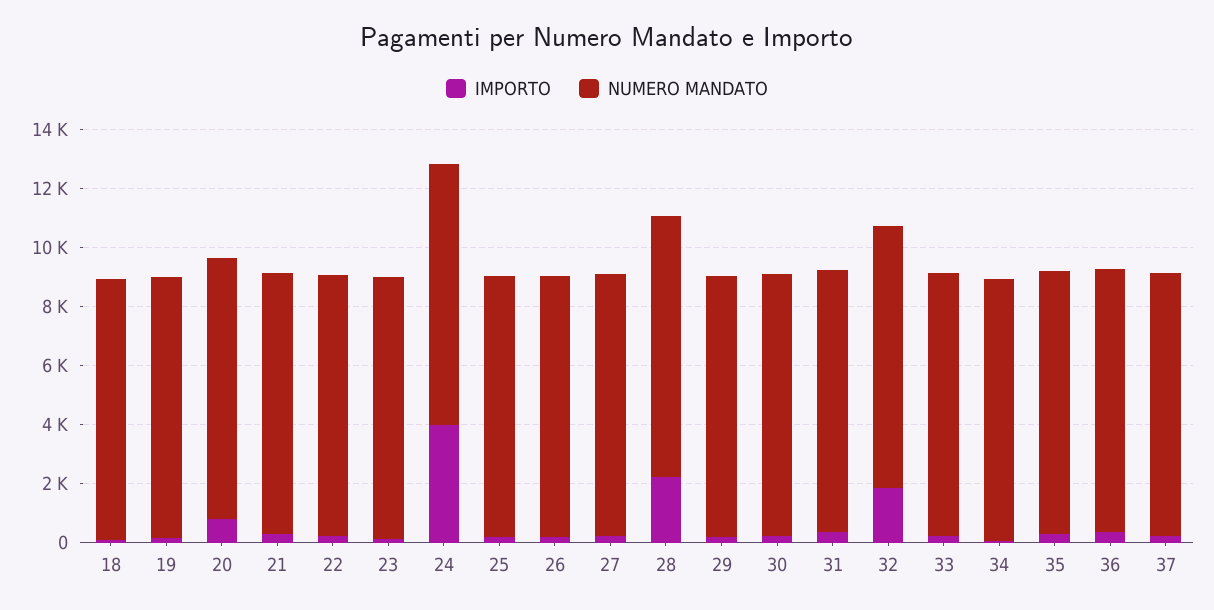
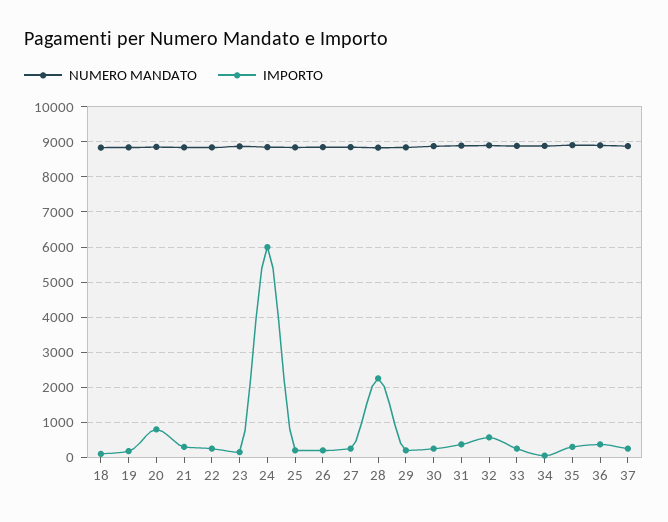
  {
    "IMPORTO": {
      "18": 200,
      "19": 200,
      "20": 800,
      "21": 400,
      "22": 200,
      "23": 200,
-     "24": 4000,
+     "24": 6000,
      "25": 200,
      "26": 200,
      "27": 200,
      "28": 2200,
      "29": 200,
      "30": 200,
      "31": 400,
-     "32": 2000,
+     "32": 600,
      "33": 200,
      "34": 0,
      "35": 400,
      "36": 400,
      "37": 200
    },
    "NUMERO MANDATO": {
      "18": 8800,
      "19": 8800,
      "20": 8800,
      "21": 8800,
      "22": 8800,
      "23": 8800,
      "24": 8800,
      "25": 8800,
      "26": 8800,
      "27": 8800,
      "28": 8800,
      "29": 8800,
      "30": 8800,
      "31": 8800,
      "32": 8800,
      "33": 8800,
      "34": 8800,
      "35": 9000,
      "36": 9000,
      "37": 8800
    }
  }

